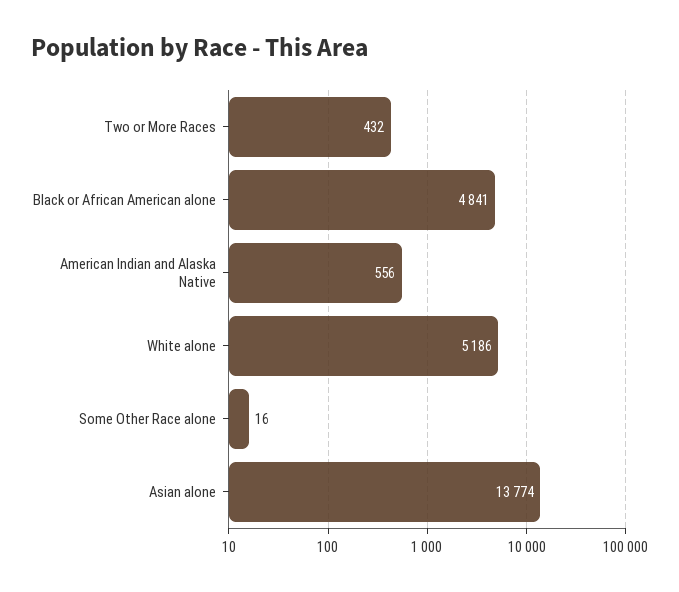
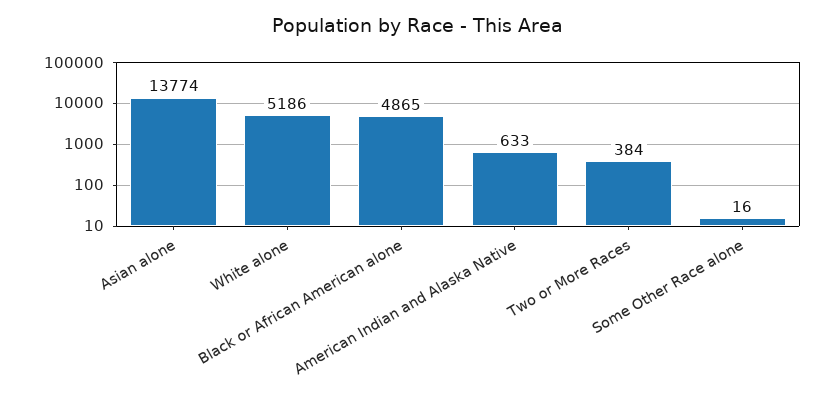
  {
-   "Two or More Races": 432,
+   "Two or More Races": 384,
-   "Black or African American alone": 4841,
+   "Black or African American alone": 4865,
-   "American Indian and Alaska Native": 556,
+   "American Indian and Alaska Native": 633,
    "White alone": 5186,
    "Some Other Race alone": 16,
    "Asian alone": 13774
  }

